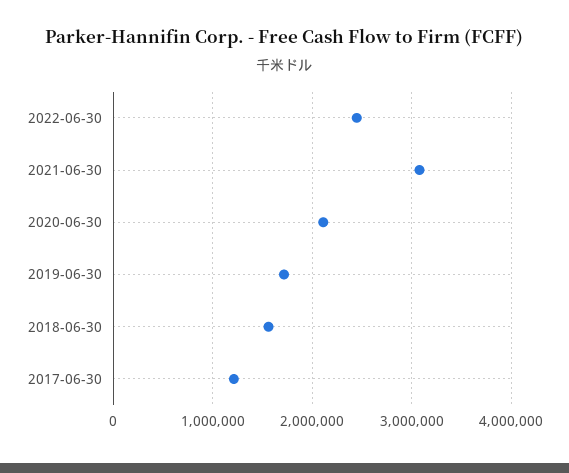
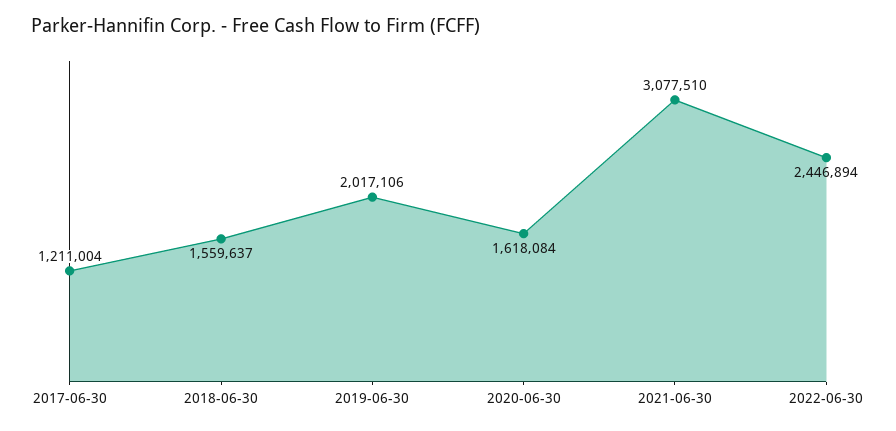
  {
    "2022-06-30": 2446894,
    "2021-06-30": 3077510,
-   "2020-06-30": 2100000,
+   "2020-06-30": 1618084,
-   "2019-06-30": 1700000,
+   "2019-06-30": 2017106,
    "2018-06-30": 1559637,
    "2017-06-30": 1211004
  }

